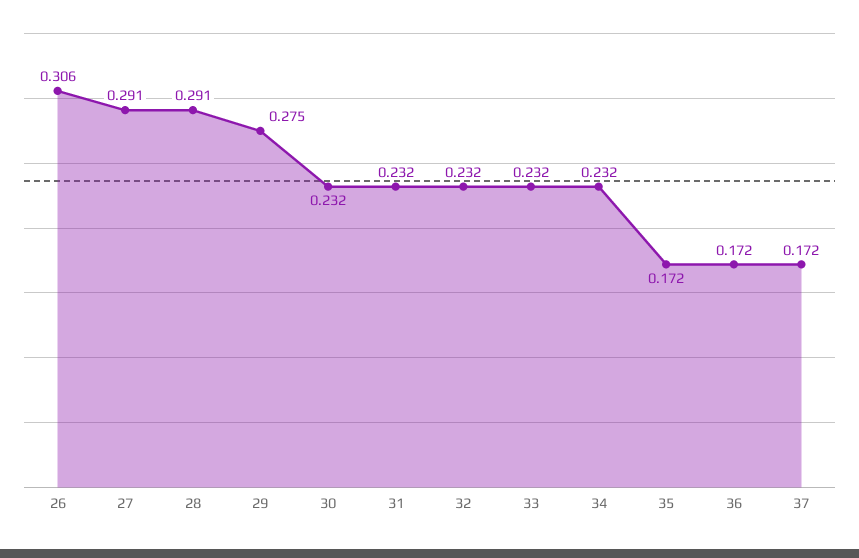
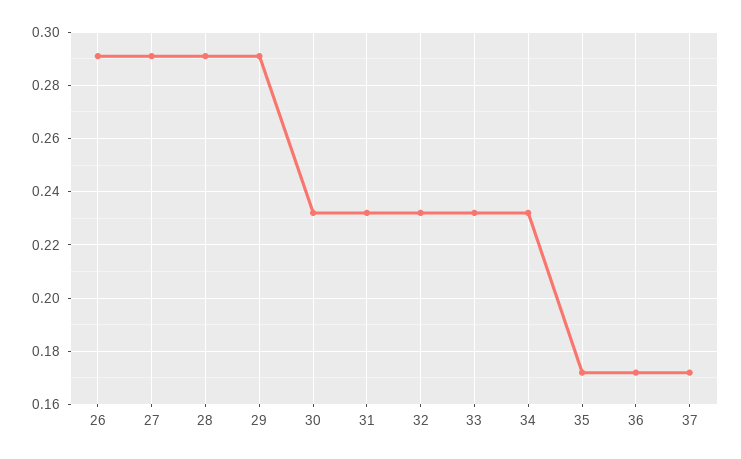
  {
-   "26": 0.306,
+   "26": 0.29,
    "27": 0.291,
    "28": 0.291,
-   "29": 0.275,
+   "29": 0.29,
    "30": 0.232,
    "31": 0.232,
    "32": 0.232,
    "33": 0.232,
    "34": 0.232,
    "35": 0.172,
    "36": 0.172,
    "37": 0.172
  }

